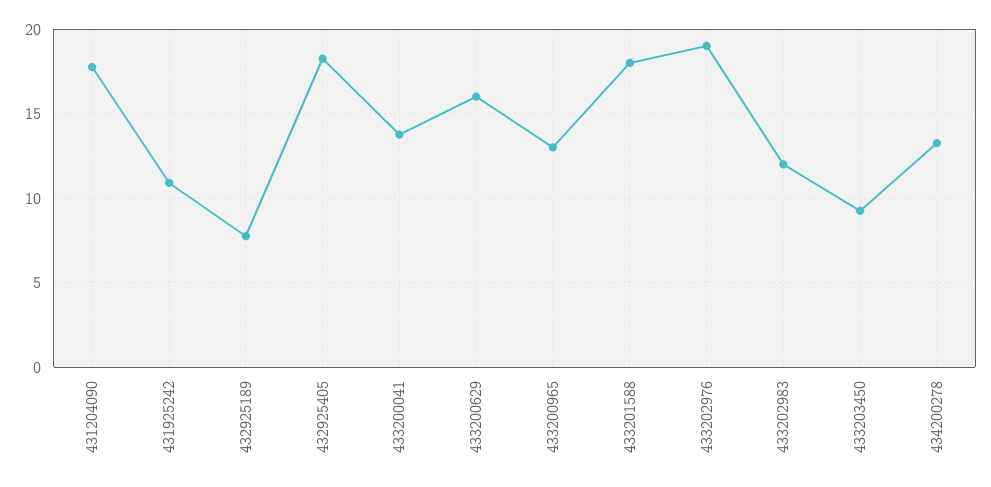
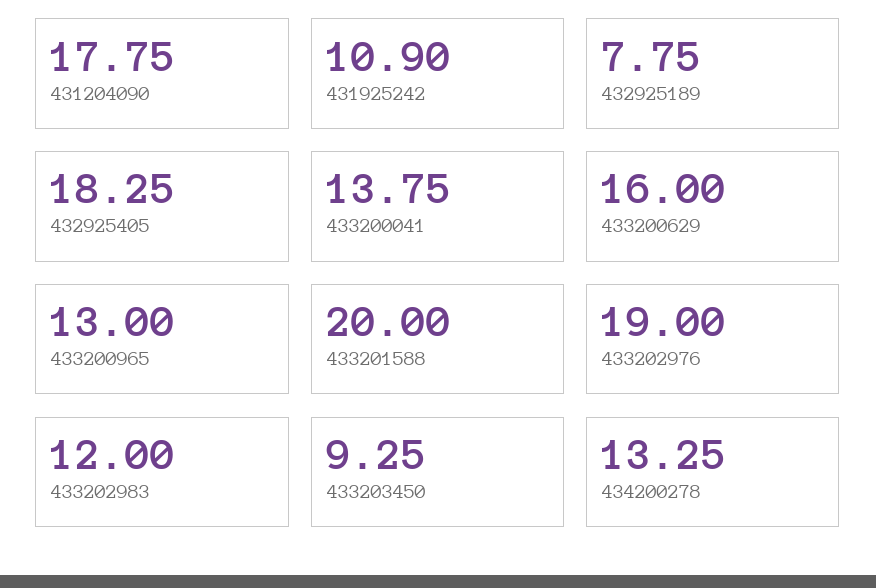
  {
    "431204090": 17.75,
    "431925242": 10.9,
    "432925189": 7.75,
    "432925405": 18.25,
    "433200041": 13.75,
    "433200629": 16,
    "433200965": 13,
-   "433201588": 18,
+   "433201588": 20,
    "433202976": 19,
    "433202983": 12,
    "433203450": 9.25,
    "434200278": 13.25
  }

